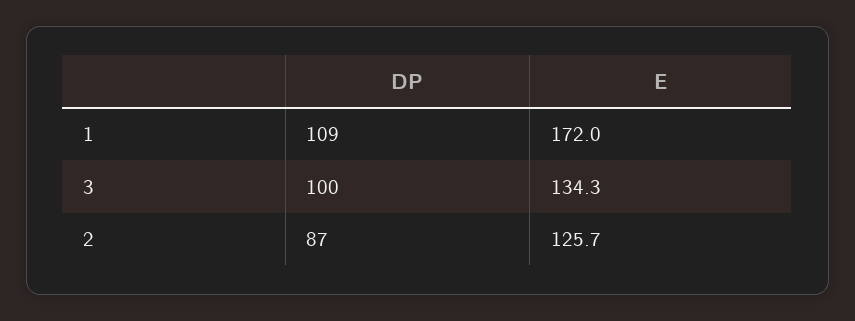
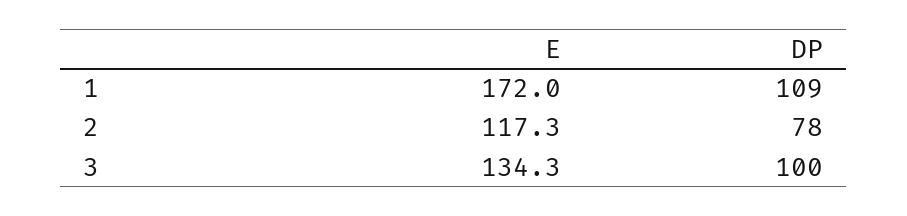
  {
    "DP": {
      "1": 109,
      "3": 100,
-     "2": 87
+     "2": 78
    },
    "E": {
      "1": 172,
      "3": 134.3,
-     "2": 125.7
+     "2": 117.3
    }
  }

